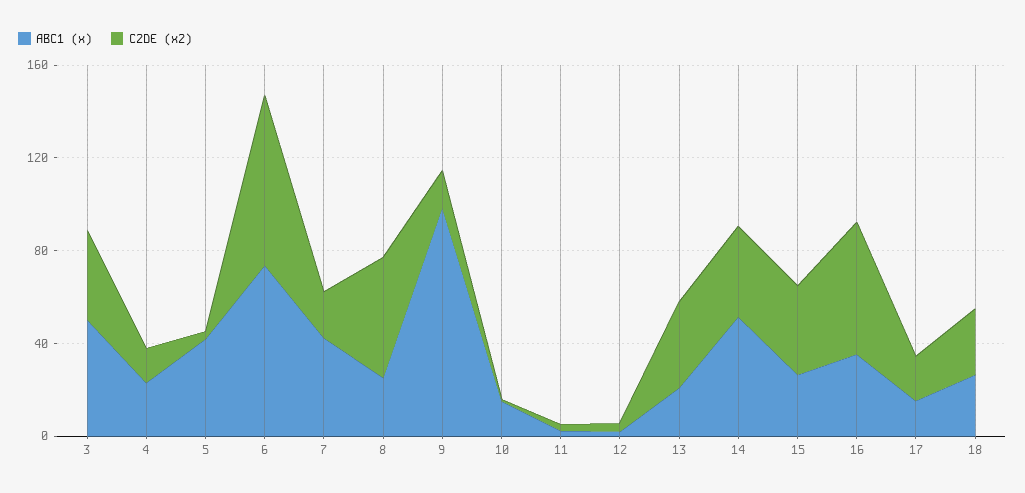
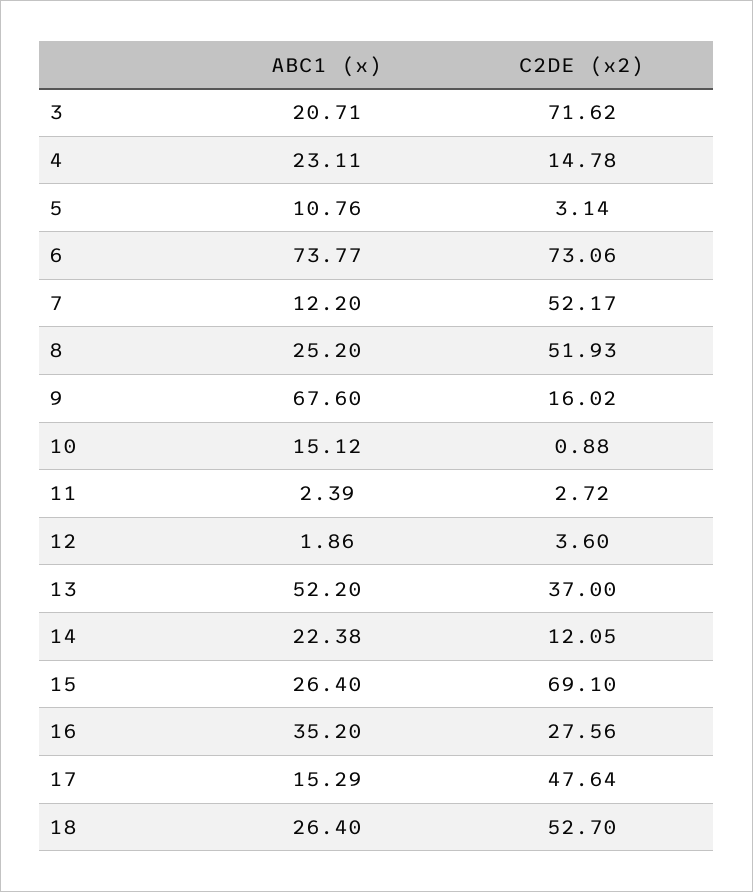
  {
    "ABC1 (x)": {
-     "3": 50,
+     "3": 20.71,
      "4": 23.11,
-     "5": 40,
+     "5": 10.76,
      "6": 73.77,
-     "7": 40,
+     "7": 12.2,
      "8": 25.2,
-     "9": 100,
+     "9": 67.6,
      "10": 15.12,
      "11": 2.39,
      "12": 1.86,
-     "13": 20,
+     "13": 52.2,
-     "14": 50,
+     "14": 22.38,
      "15": 26.4,
      "16": 35.2,
      "17": 15.29,
      "18": 26.4
    },
    "C2DE (x2)": {
-     "3": 40,
+     "3": 71.62,
      "4": 14.78,
      "5": 3.14,
      "6": 73.06,
-     "7": 20,
+     "7": 52.17,
      "8": 51.93,
      "9": 16.02,
      "10": 0.88,
      "11": 2.72,
      "12": 3.6,
      "13": 37,
-     "14": 40,
+     "14": 12.05,
-     "15": 40,
+     "15": 69.1,
-     "16": 60,
+     "16": 27.56,
-     "17": 20,
+     "17": 47.64,
-     "18": 30
+     "18": 52.7
    }
  }

